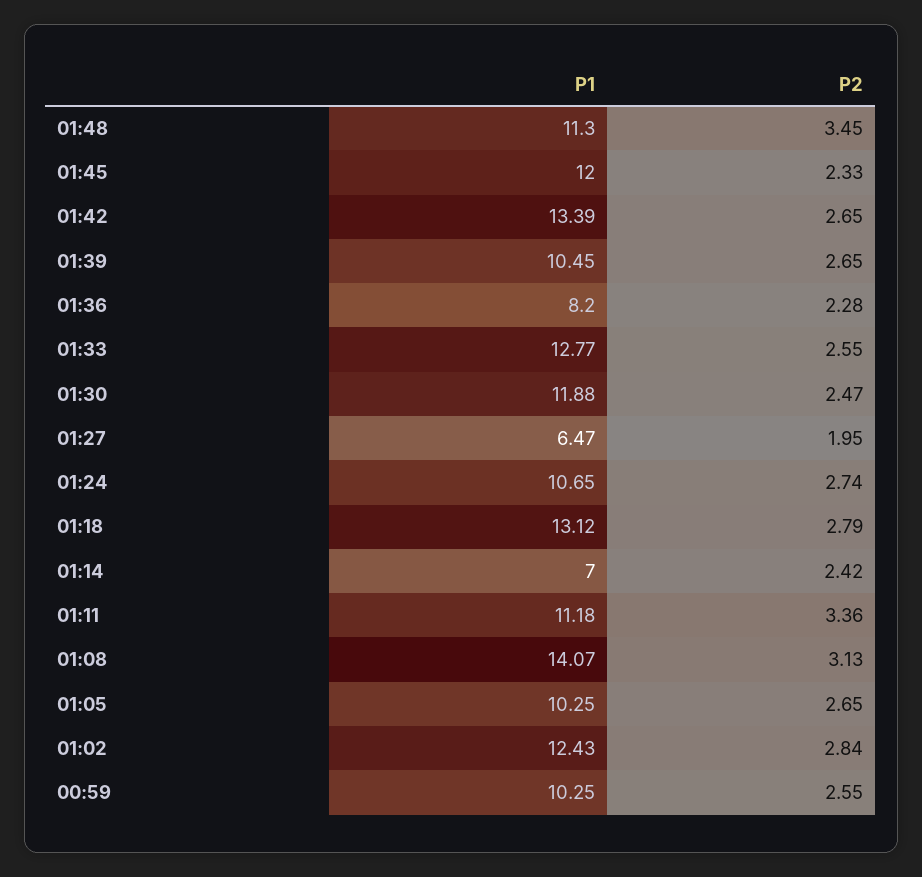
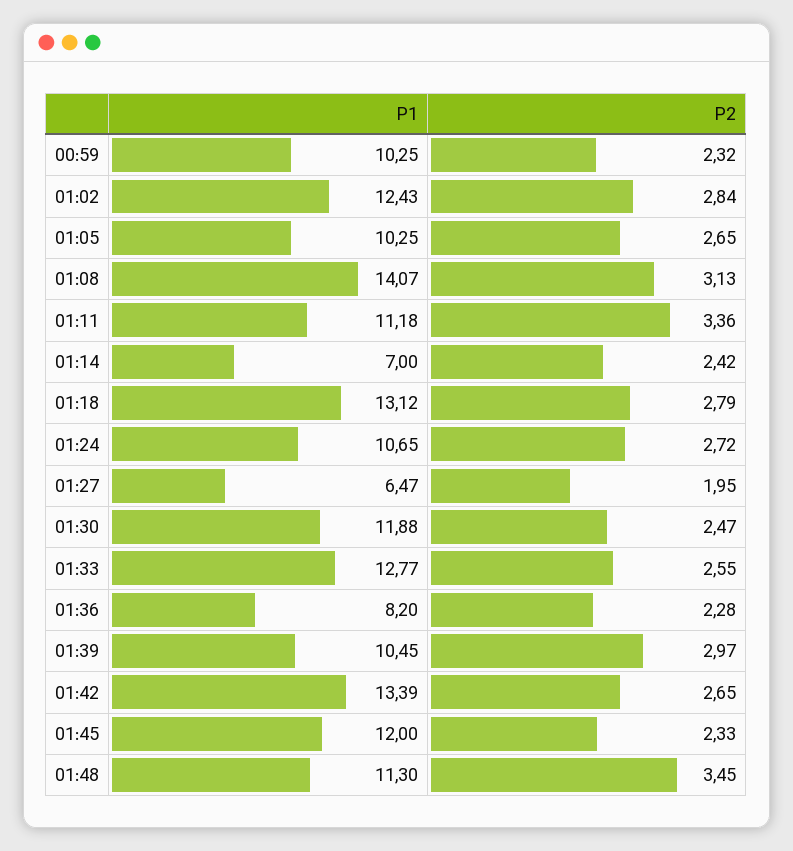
  {
    "P1": {
      "01:48": 11.3,
      "01:45": 12,
      "01:42": 13.39,
      "01:39": 10.45,
      "01:36": 8.2,
      "01:33": 12.77,
      "01:30": 11.88,
      "01:27": 6.47,
      "01:24": 10.65,
      "01:18": 13.12,
      "01:14": 7,
      "01:11": 11.18,
      "01:08": 14.07,
      "01:05": 10.25,
      "01:02": 12.43,
      "00:59": 10.25
    },
    "P2": {
      "01:48": 3.45,
      "01:45": 2.33,
      "01:42": 2.65,
-     "01:39": 2.65,
+     "01:39": 2.97,
      "01:36": 2.28,
      "01:33": 2.55,
      "01:30": 2.47,
      "01:27": 1.95,
-     "01:24": 2.74,
+     "01:24": 2.72,
      "01:18": 2.79,
      "01:14": 2.42,
      "01:11": 3.36,
      "01:08": 3.13,
      "01:05": 2.65,
      "01:02": 2.84,
-     "00:59": 2.55
+     "00:59": 2.32
    }
  }

